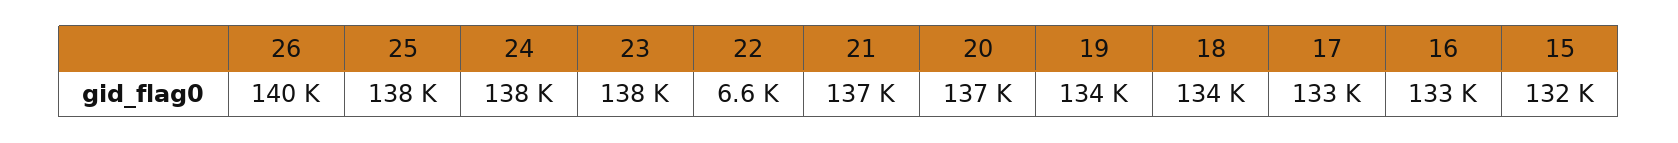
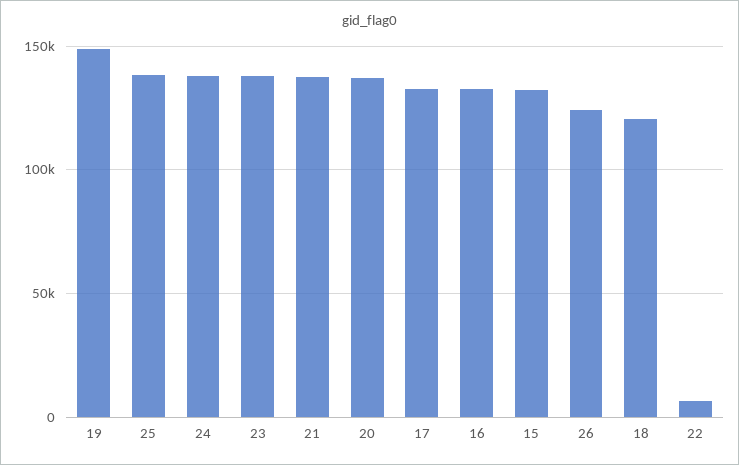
  {
-   "26": 140000,
+   "26": 125000,
    "25": 138000,
    "24": 138000,
    "23": 138000,
    "22": 6600,
    "21": 137000,
    "20": 137000,
-   "19": 134000,
+   "19": 150000,
-   "18": 134000,
+   "18": 120000,
    "17": 133000,
    "16": 133000,
    "15": 132000
  }

